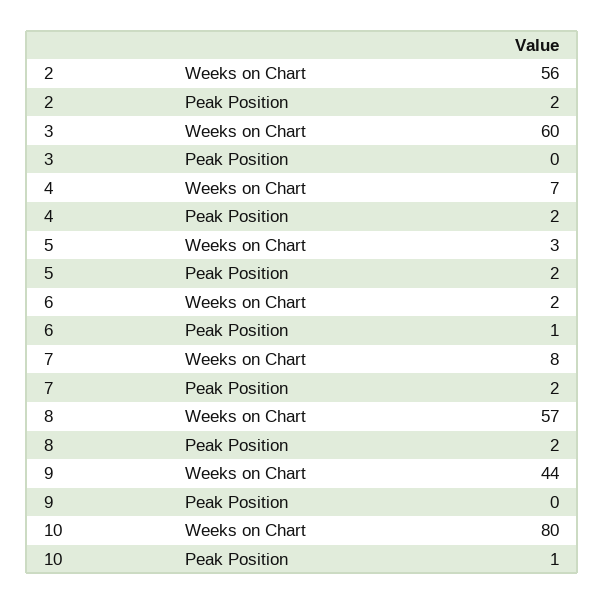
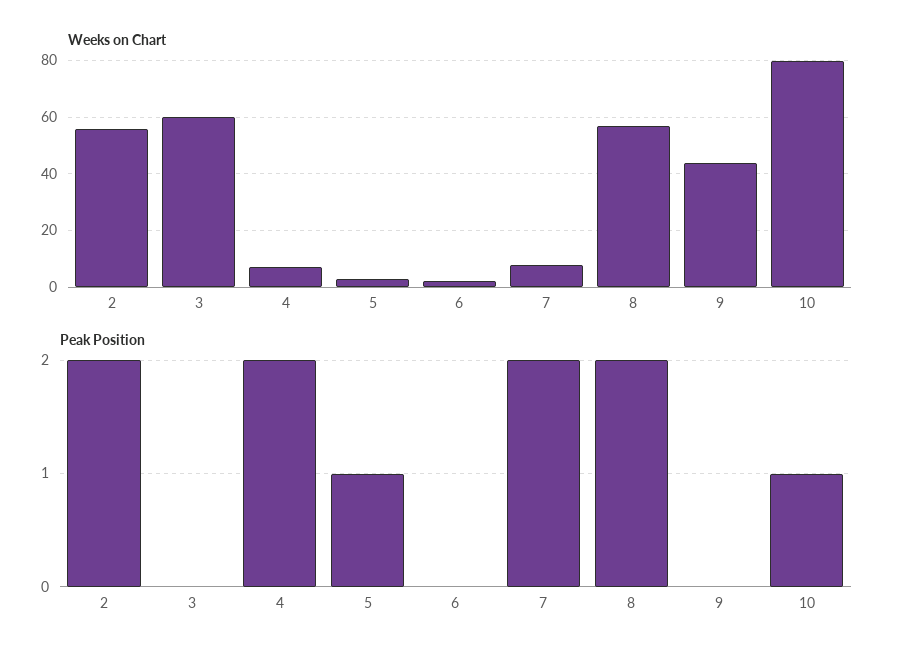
  {
    "Weeks on Chart": {
      "2": 56,
      "3": 60,
      "4": 7,
      "5": 3,
      "6": 2,
      "7": 8,
      "8": 57,
      "9": 44,
      "10": 80
    },
    "Peak Position": {
      "2": 2,
      "3": 0,
      "4": 2,
-     "5": 2,
+     "5": 1,
-     "6": 1,
+     "6": 0,
      "7": 2,
      "8": 2,
      "9": 0,
      "10": 1
    }
  }

